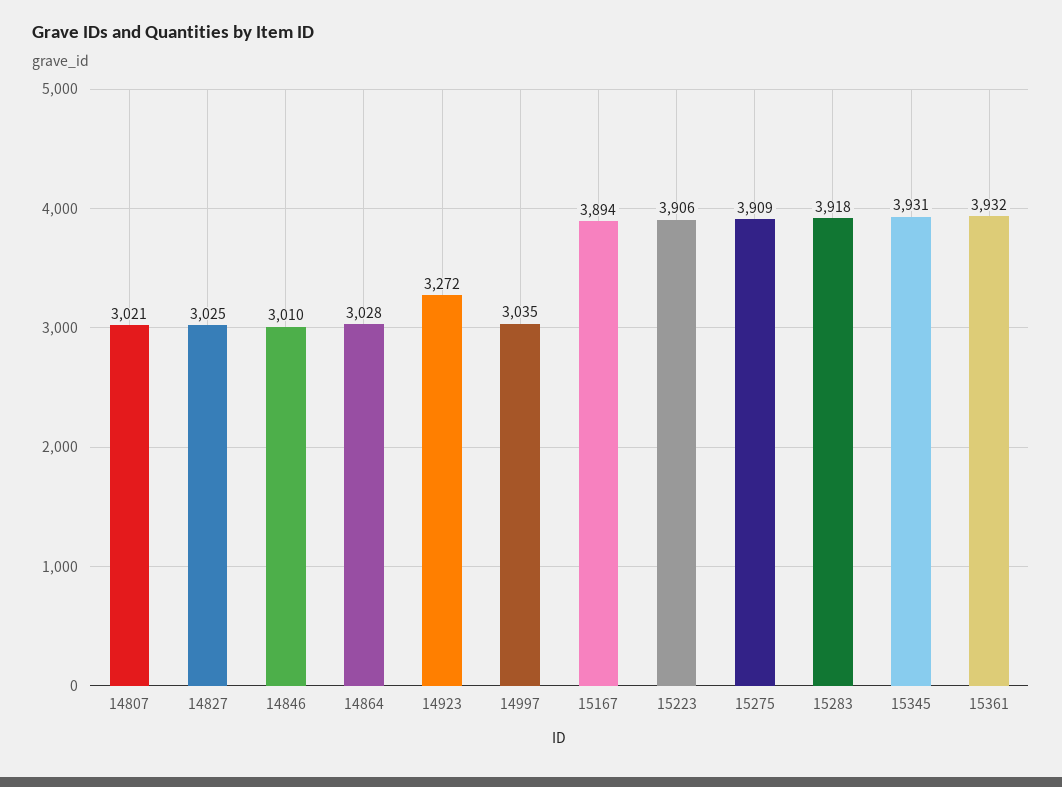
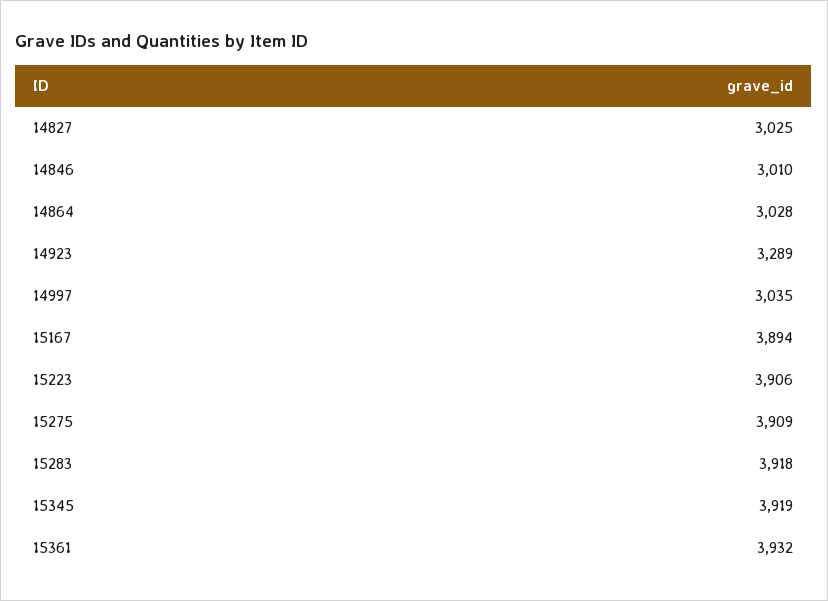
  {
-   "14807": 3021,
    "14827": 3025,
    "14846": 3010,
    "14864": 3028,
-   "14923": 3272,
+   "14923": 3289,
    "14997": 3035,
    "15167": 3894,
    "15223": 3906,
    "15275": 3909,
    "15283": 3918,
-   "15345": 3931,
+   "15345": 3919,
    "15361": 3932
  }

